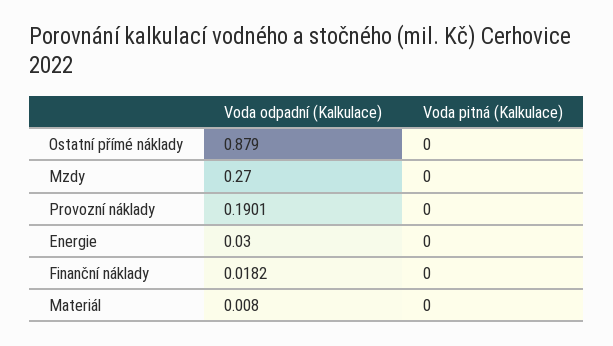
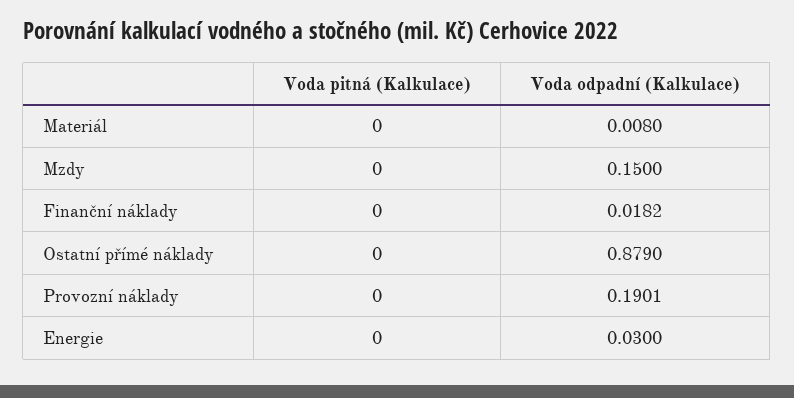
  {
    "Voda odpadní (Kalkulace)": {
      "Ostatní přímé náklady": 0.879,
-     "Mzdy": 0.27,
+     "Mzdy": 0.15,
      "Provozní náklady": 0.1901,
      "Energie": 0.03,
      "Finanční náklady": 0.0182,
      "Materiál": 0.008
    },
    "Voda pitná (Kalkulace)": {
      "Ostatní přímé náklady": 0,
      "Mzdy": 0,
      "Provozní náklady": 0,
      "Energie": 0,
      "Finanční náklady": 0,
      "Materiál": 0
    }
  }

